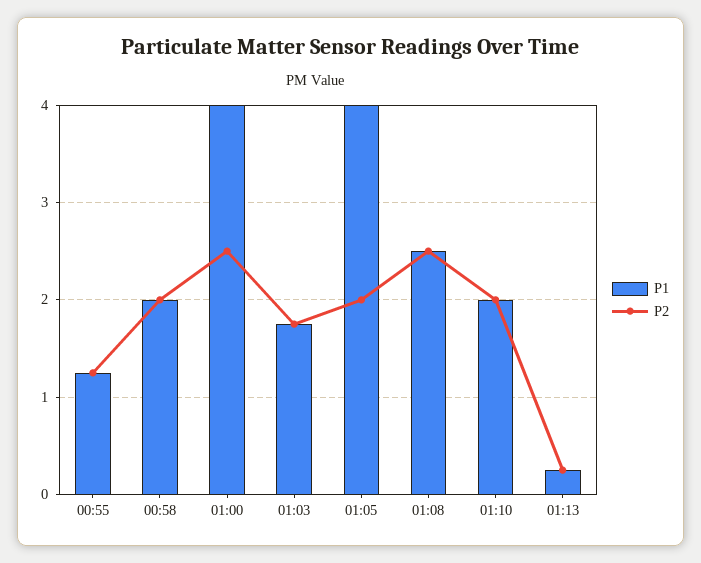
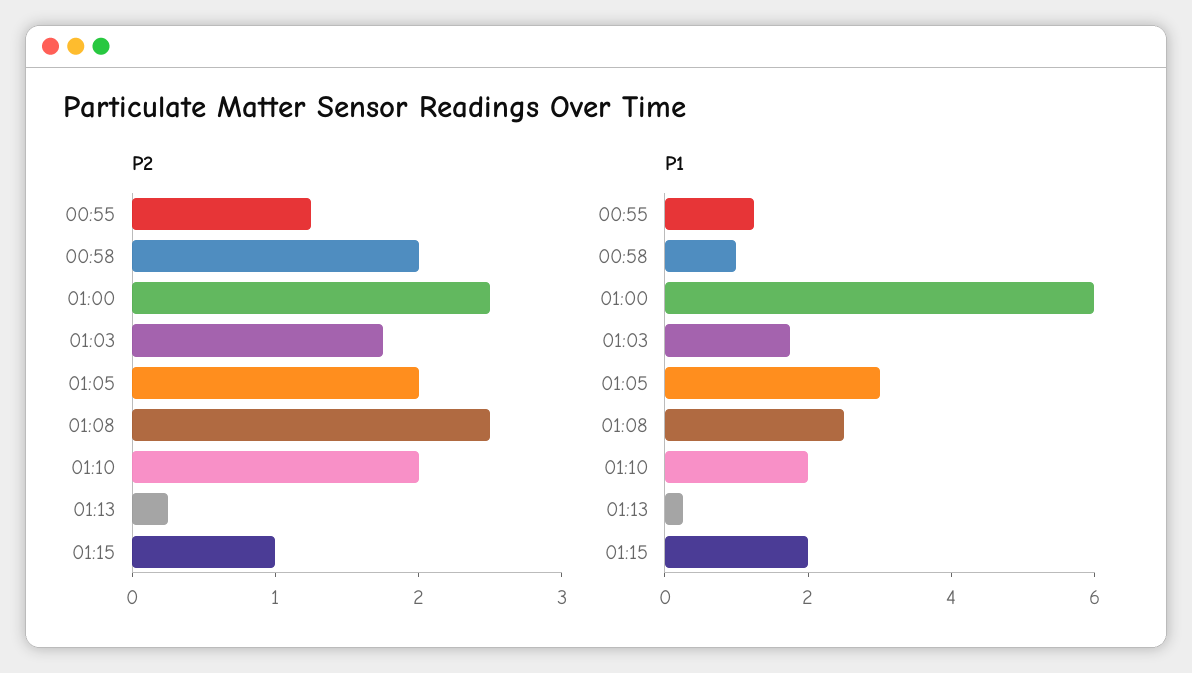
  {
    "P1": {
      "00:55": 1.3,
-     "00:58": 2,
+     "00:58": 1,
-     "01:00": 4,
+     "01:00": 6,
      "01:03": 1.8,
-     "01:05": 4,
+     "01:05": 3,
      "01:08": 2.5,
      "01:10": 2,
-     "01:13": 0.3
+     "01:13": 0.3,
+     "01:15": 2
    },
    "P2": {
      "00:55": 1.3,
      "00:58": 2,
      "01:00": 2.5,
      "01:03": 1.8,
      "01:05": 2,
      "01:08": 2.5,
      "01:10": 2,
-     "01:13": 0.3
+     "01:13": 0.3,
+     "01:15": 1
    }
  }

